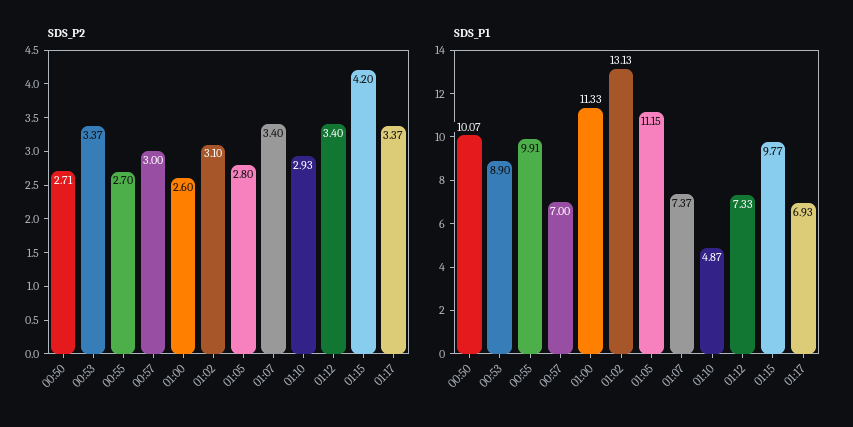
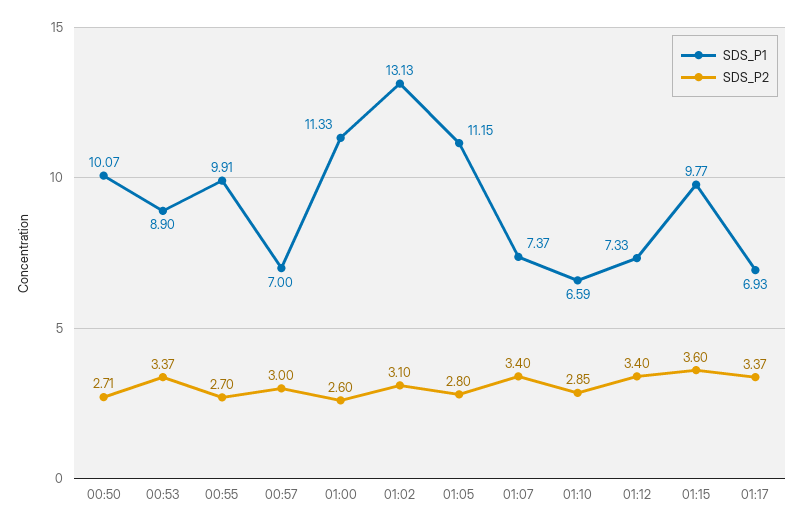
  {
    "SDS_P2": {
      "00:50": 2.71,
      "00:53": 3.37,
      "00:55": 2.7,
      "00:57": 3,
      "01:00": 2.6,
      "01:02": 3.1,
      "01:05": 2.8,
      "01:07": 3.4,
-     "01:10": 2.93,
+     "01:10": 2.85,
      "01:12": 3.4,
-     "01:15": 4.2,
+     "01:15": 3.6,
      "01:17": 3.37
    },
    "SDS_P1": {
      "00:50": 10.07,
      "00:53": 8.9,
      "00:55": 9.91,
      "00:57": 7,
      "01:00": 11.33,
      "01:02": 13.13,
      "01:05": 11.15,
      "01:07": 7.37,
-     "01:10": 4.87,
+     "01:10": 6.59,
      "01:12": 7.33,
      "01:15": 9.77,
      "01:17": 6.93
    }
  }

